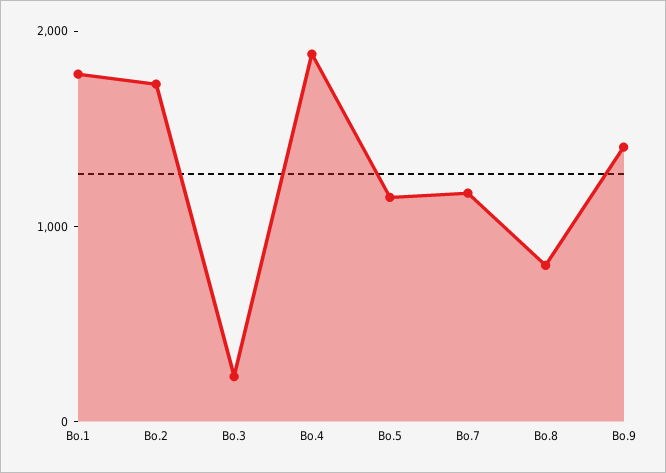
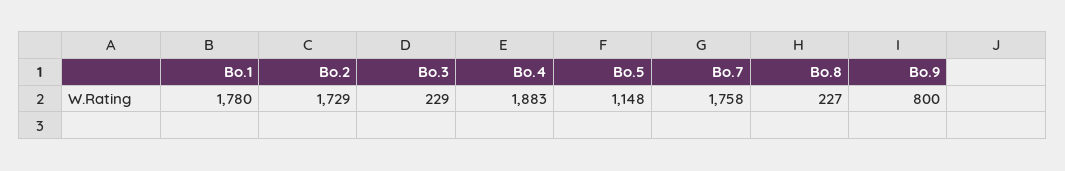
  {
    "Bo.1": 1780,
    "Bo.2": 1729,
    "Bo.3": 229,
    "Bo.4": 1883,
    "Bo.5": 1148,
-   "Bo.7": 1200,
+   "Bo.7": 1758,
-   "Bo.8": 800,
+   "Bo.8": 227,
-   "Bo.9": 1400
+   "Bo.9": 800
  }

